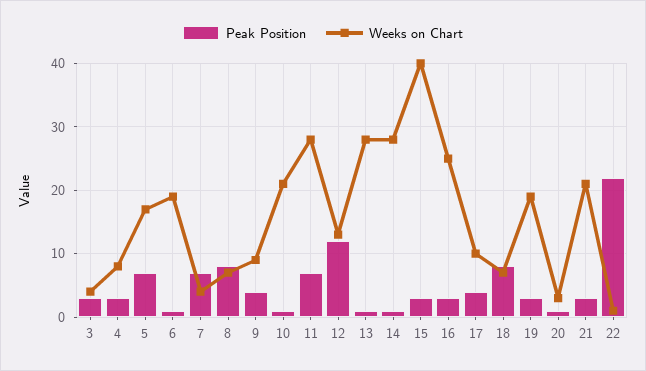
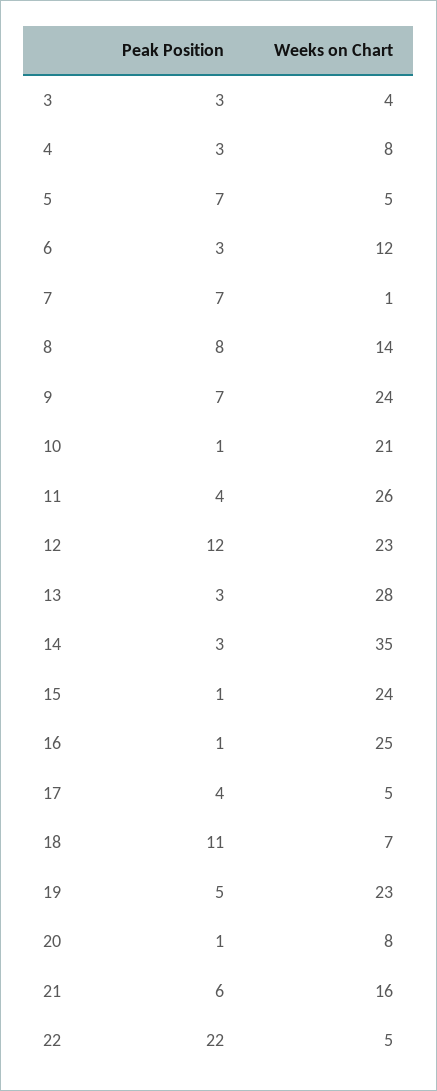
  {
    "Peak Position": {
      "3": 3,
      "4": 3,
      "5": 7,
-     "6": 1,
+     "6": 3,
      "7": 7,
      "8": 8,
-     "9": 4,
+     "9": 7,
      "10": 1,
-     "11": 7,
+     "11": 4,
      "12": 12,
-     "13": 1,
+     "13": 3,
-     "14": 1,
+     "14": 3,
-     "15": 3,
+     "15": 1,
-     "16": 3,
+     "16": 1,
      "17": 4,
-     "18": 8,
+     "18": 11,
-     "19": 3,
+     "19": 5,
      "20": 1,
-     "21": 3,
+     "21": 6,
      "22": 22
    },
    "Weeks on Chart": {
      "3": 4,
      "4": 8,
-     "5": 17,
+     "5": 5,
-     "6": 19,
+     "6": 12,
-     "7": 4,
+     "7": 1,
-     "8": 7,
+     "8": 14,
-     "9": 9,
+     "9": 24,
      "10": 21,
-     "11": 28,
+     "11": 26,
-     "12": 13,
+     "12": 23,
      "13": 28,
-     "14": 28,
+     "14": 35,
-     "15": 40,
+     "15": 24,
      "16": 25,
-     "17": 10,
+     "17": 5,
      "18": 7,
-     "19": 19,
+     "19": 23,
-     "20": 3,
+     "20": 8,
-     "21": 21,
+     "21": 16,
-     "22": 1
+     "22": 5
    }
  }

